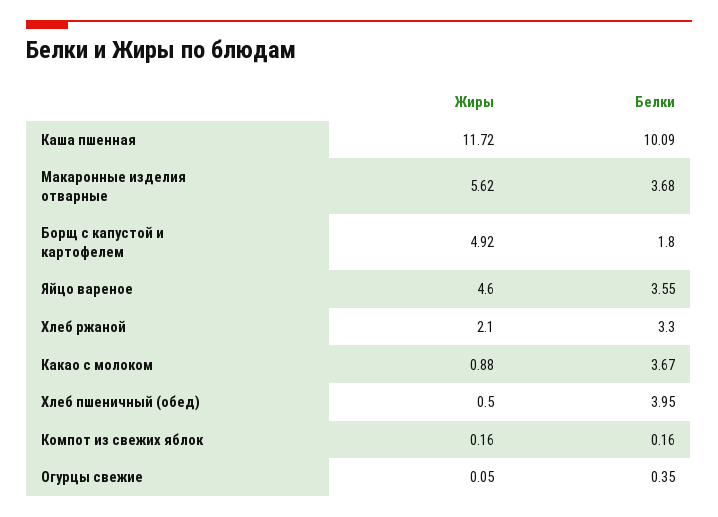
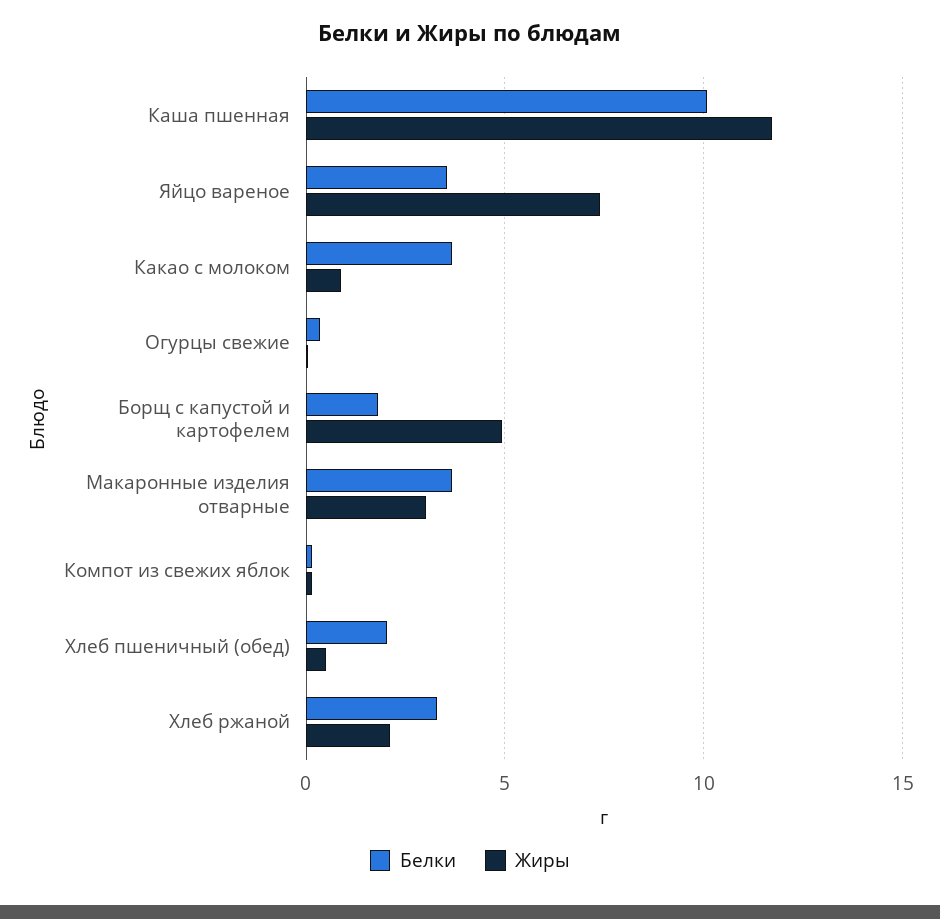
  {
    "Жиры": {
      "Каша пшенная": 11.72,
-     "Макаронные изделия отварные": 5.62,
+     "Макаронные изделия отварные": 3,
      "Борщ с капустой и картофелем": 4.92,
-     "Яйцо вареное": 4.6,
+     "Яйцо вареное": 7.5,
      "Хлеб ржаной": 2.1,
      "Какао с молоком": 0.88,
      "Хлеб пшеничный (обед)": 0.5,
      "Компот из свежих яблок": 0.16,
      "Огурцы свежие": 0.05
    },
    "Белки": {
      "Каша пшенная": 10.09,
      "Макаронные изделия отварные": 3.68,
      "Борщ с капустой и картофелем": 1.8,
      "Яйцо вареное": 3.55,
      "Хлеб ржаной": 3.3,
      "Какао с молоком": 3.67,
-     "Хлеб пшеничный (обед)": 3.95,
+     "Хлеб пшеничный (обед)": 2,
      "Компот из свежих яблок": 0.16,
      "Огурцы свежие": 0.35
    }
  }

